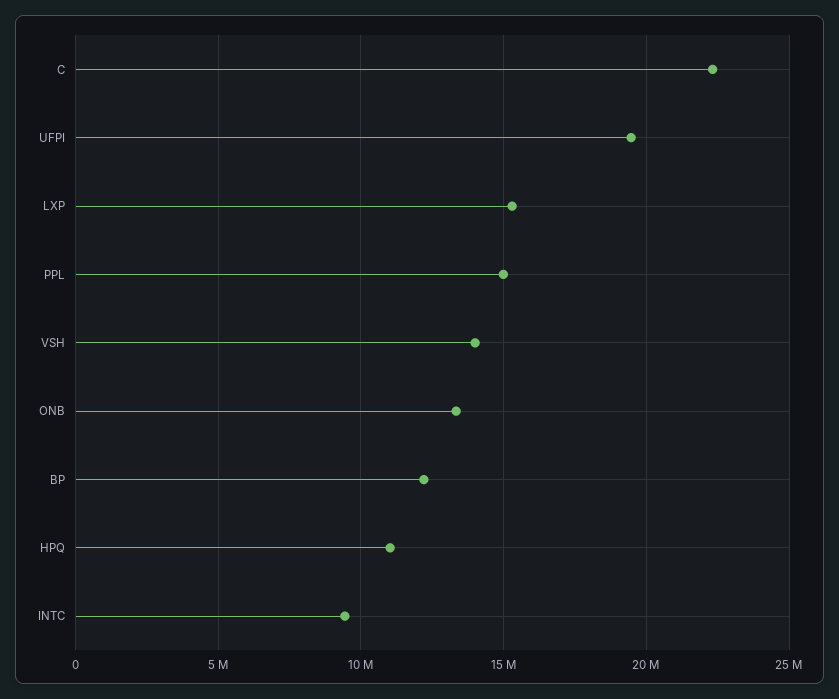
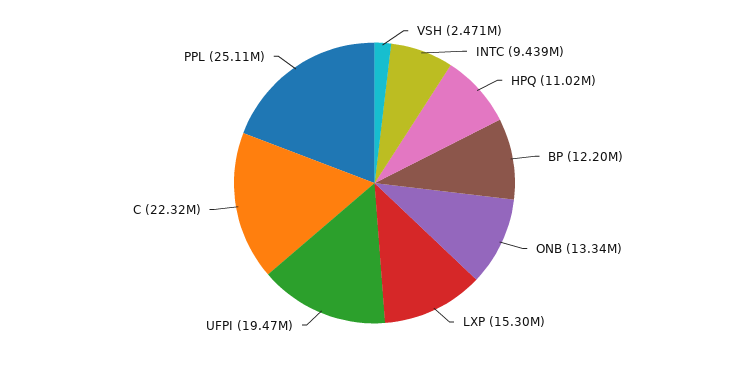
  {
    "C": 22320000,
    "UFPI": 19470000,
    "LXP": 15300000,
-   "PPL": 15000000,
+   "PPL": 25110000,
-   "VSH": 14000000,
+   "VSH": 2471000,
    "ONB": 13340000,
    "BP": 12200000,
    "HPQ": 11020000,
    "INTC": 9439000
  }

